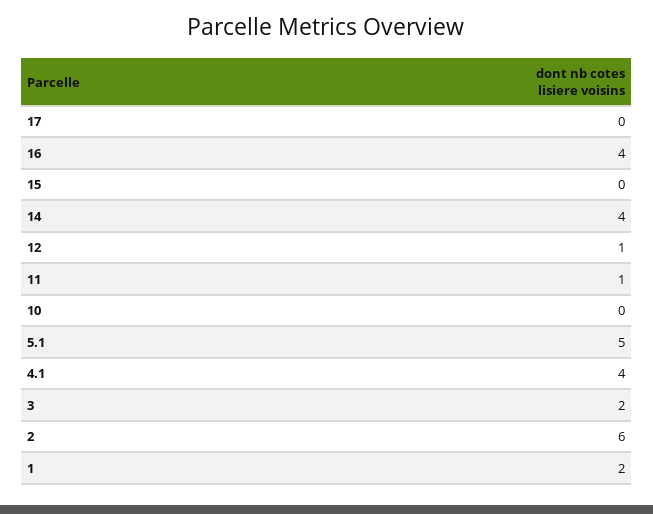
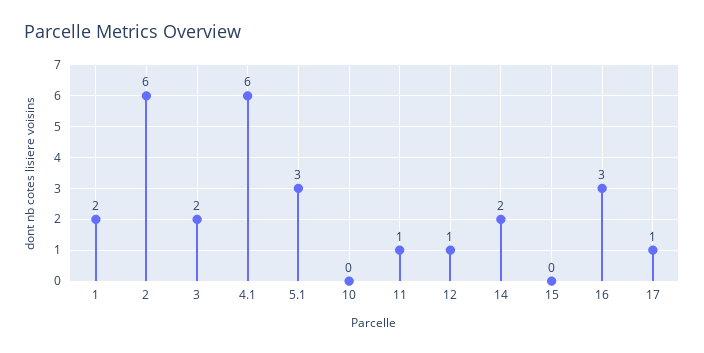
  {
-   "17": 0,
+   "17": 1,
-   "16": 4,
+   "16": 3,
    "15": 0,
-   "14": 4,
+   "14": 2,
    "12": 1,
    "11": 1,
    "10": 0,
-   "5.1": 5,
+   "5.1": 3,
-   "4.1": 4,
+   "4.1": 6,
    "3": 2,
    "2": 6,
    "1": 2
  }

